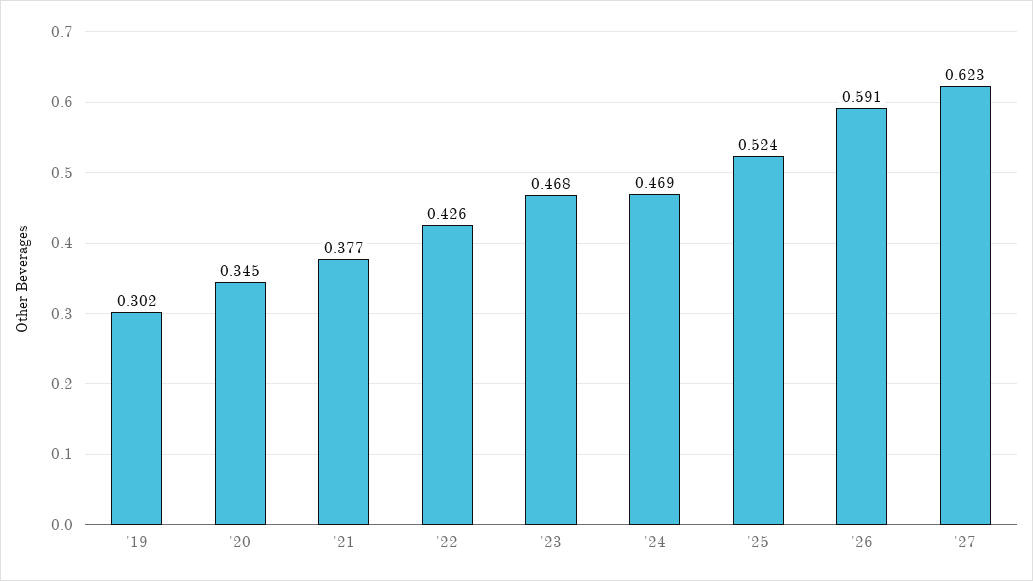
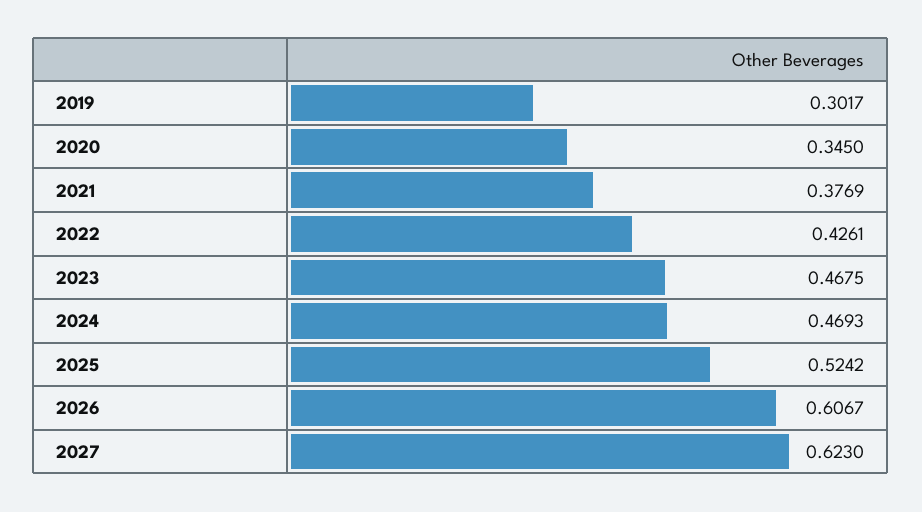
  {
    "'19": 0.3017,
    "'20": 0.345,
    "'21": 0.3769,
    "'22": 0.4261,
    "'23": 0.4675,
    "'24": 0.4693,
    "'25": 0.5242,
-   "'26": 0.591,
+   "'26": 0.6067,
    "'27": 0.623
  }

